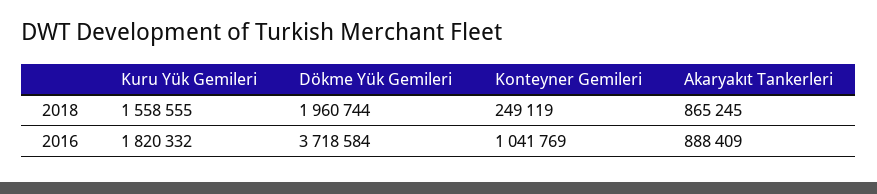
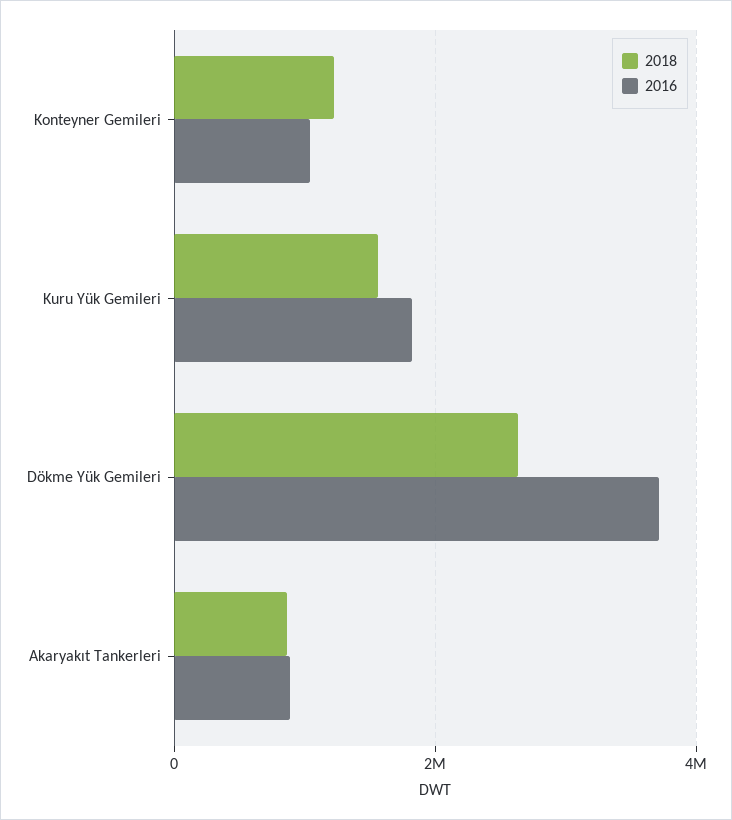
  {
    "2018": {
      "Kuru Yük Gemileri": 1558555,
-     "Dökme Yük Gemileri": 1960744,
+     "Dökme Yük Gemileri": 2600000,
-     "Konteyner Gemileri": 249119,
+     "Konteyner Gemileri": 1200000,
      "Akaryakıt Tankerleri": 865245
    },
    "2016": {
      "Kuru Yük Gemileri": 1820332,
      "Dökme Yük Gemileri": 3718584,
      "Konteyner Gemileri": 1041769,
      "Akaryakıt Tankerleri": 888409
    }
  }

